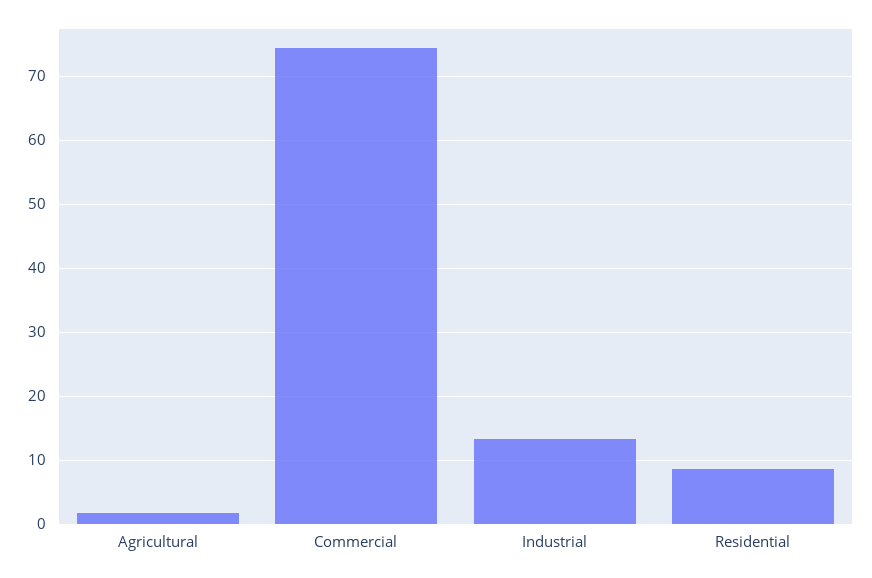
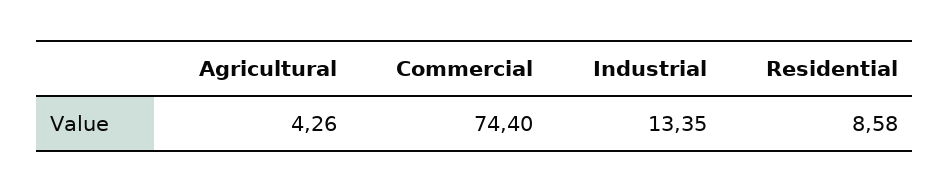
  {
-   "Agricultural": 2,
+   "Agricultural": 4.26,
    "Commercial": 74.4,
    "Industrial": 13.35,
    "Residential": 8.58
  }

